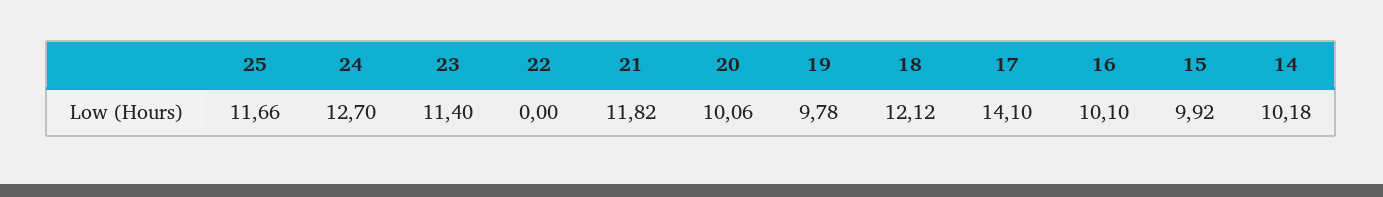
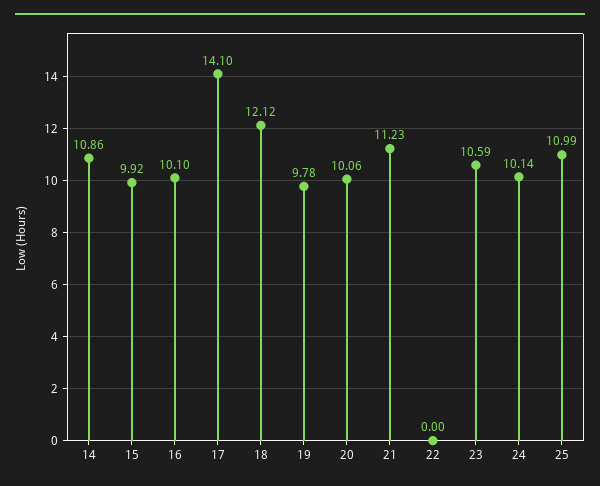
  {
-   "25": 11.66,
+   "25": 10.99,
-   "24": 12.7,
+   "24": 10.14,
-   "23": 11.4,
+   "23": 10.59,
    "22": 0,
-   "21": 11.82,
+   "21": 11.23,
    "20": 10.06,
    "19": 9.78,
    "18": 12.12,
    "17": 14.1,
    "16": 10.1,
    "15": 9.92,
-   "14": 10.18
+   "14": 10.86
  }

